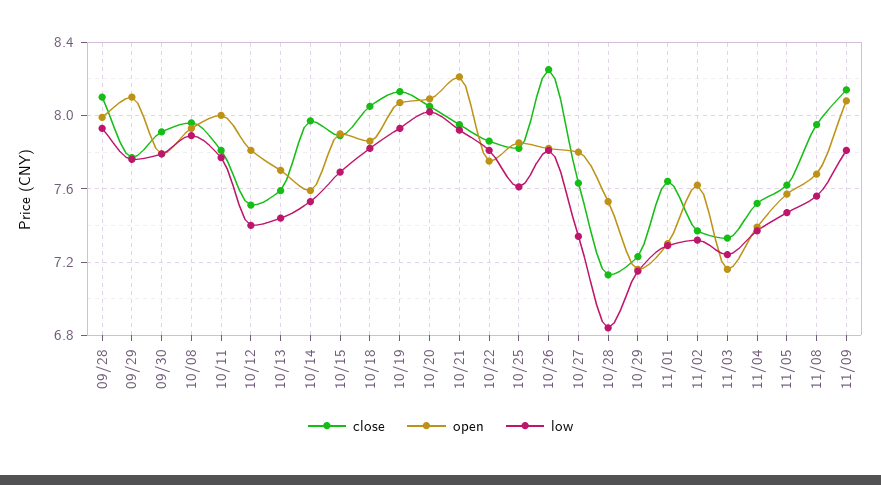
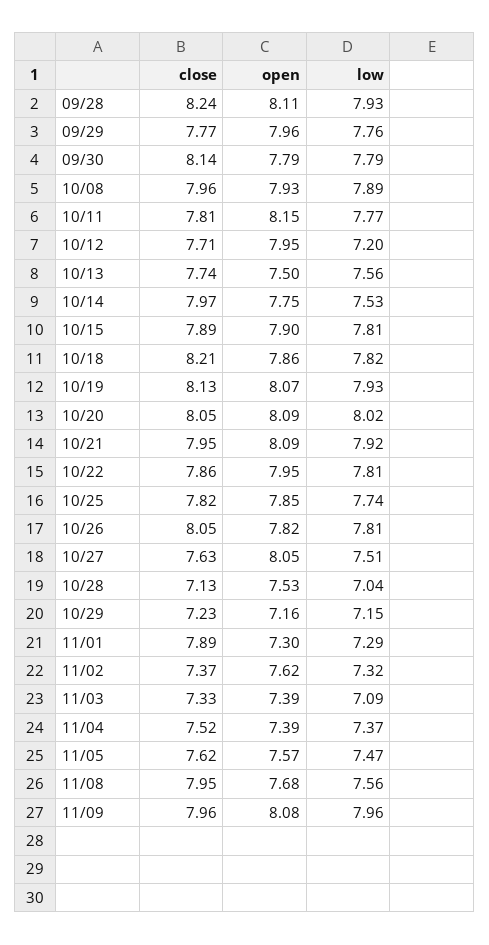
  {
    "close": {
-     "09/28": 8.1,
+     "09/28": 8.24,
      "09/29": 7.77,
-     "09/30": 7.9,
+     "09/30": 8.14,
      "10/08": 7.96,
      "10/11": 7.81,
-     "10/12": 7.5,
+     "10/12": 7.71,
-     "10/13": 7.6,
+     "10/13": 7.74,
      "10/14": 7.97,
      "10/15": 7.89,
-     "10/18": 8.05,
+     "10/18": 8.21,
      "10/19": 8.13,
      "10/20": 8.05,
      "10/21": 7.95,
      "10/22": 7.86,
      "10/25": 7.82,
-     "10/26": 8.25,
+     "10/26": 8.05,
      "10/27": 7.63,
      "10/28": 7.13,
      "10/29": 7.23,
-     "11/01": 7.65,
+     "11/01": 7.89,
      "11/02": 7.37,
      "11/03": 7.33,
      "11/04": 7.52,
      "11/05": 7.62,
      "11/08": 7.95,
-     "11/09": 8.15
+     "11/09": 7.96
    },
    "open": {
-     "09/28": 8,
+     "09/28": 8.11,
-     "09/29": 8.1,
+     "09/29": 7.96,
      "09/30": 7.79,
      "10/08": 7.93,
-     "10/11": 8,
+     "10/11": 8.15,
-     "10/12": 7.8,
+     "10/12": 7.95,
-     "10/13": 7.7,
+     "10/13": 7.5,
-     "10/14": 7.6,
+     "10/14": 7.75,
      "10/15": 7.9,
      "10/18": 7.86,
      "10/19": 8.07,
      "10/20": 8.09,
-     "10/21": 8.2,
+     "10/21": 8.09,
-     "10/22": 7.75,
+     "10/22": 7.95,
      "10/25": 7.85,
      "10/26": 7.82,
-     "10/27": 7.8,
+     "10/27": 8.05,
      "10/28": 7.53,
      "10/29": 7.16,
      "11/01": 7.3,
      "11/02": 7.62,
-     "11/03": 7.15,
+     "11/03": 7.39,
      "11/04": 7.39,
      "11/05": 7.57,
      "11/08": 7.68,
      "11/09": 8.08
    },
    "low": {
      "09/28": 7.93,
      "09/29": 7.76,
      "09/30": 7.79,
      "10/08": 7.89,
      "10/11": 7.77,
-     "10/12": 7.4,
+     "10/12": 7.2,
-     "10/13": 7.45,
+     "10/13": 7.56,
      "10/14": 7.53,
-     "10/15": 7.7,
+     "10/15": 7.81,
      "10/18": 7.82,
      "10/19": 7.93,
      "10/20": 8.02,
      "10/21": 7.92,
      "10/22": 7.81,
-     "10/25": 7.6,
+     "10/25": 7.74,
      "10/26": 7.81,
-     "10/27": 7.35,
+     "10/27": 7.51,
-     "10/28": 6.85,
+     "10/28": 7.04,
      "10/29": 7.15,
      "11/01": 7.29,
      "11/02": 7.32,
-     "11/03": 7.25,
+     "11/03": 7.09,
      "11/04": 7.37,
      "11/05": 7.47,
      "11/08": 7.56,
-     "11/09": 7.8
+     "11/09": 7.96
    }
  }

